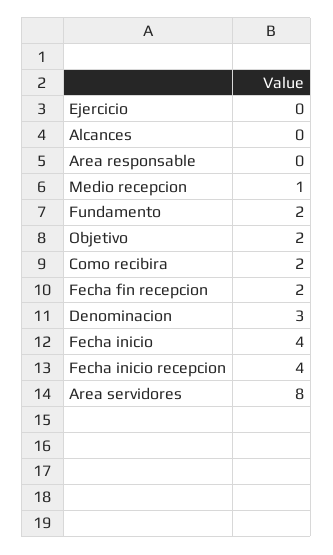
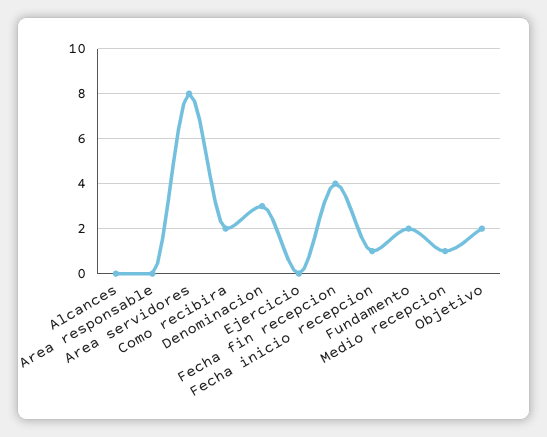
  {
    "Ejercicio": 0,
    "Alcances": 0,
    "Area responsable": 0,
    "Medio recepcion": 1,
    "Fundamento": 2,
    "Objetivo": 2,
    "Como recibira": 2,
-   "Fecha fin recepcion": 2,
+   "Fecha fin recepcion": 4,
    "Denominacion": 3,
-   "Fecha inicio": 4,
-   "Fecha inicio recepcion": 4,
+   "Fecha inicio recepcion": 1,
    "Area servidores": 8
  }

